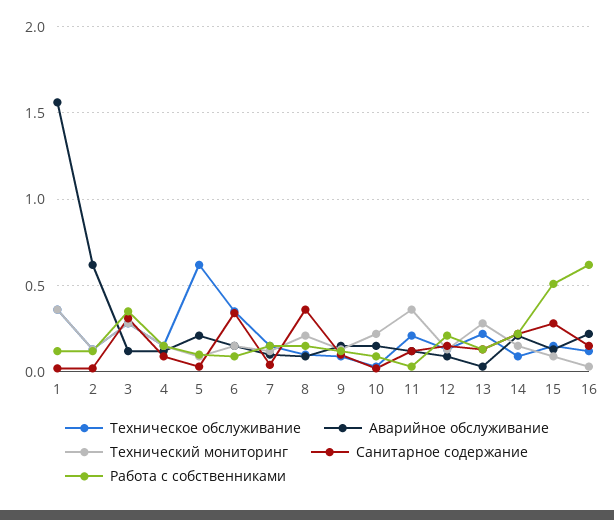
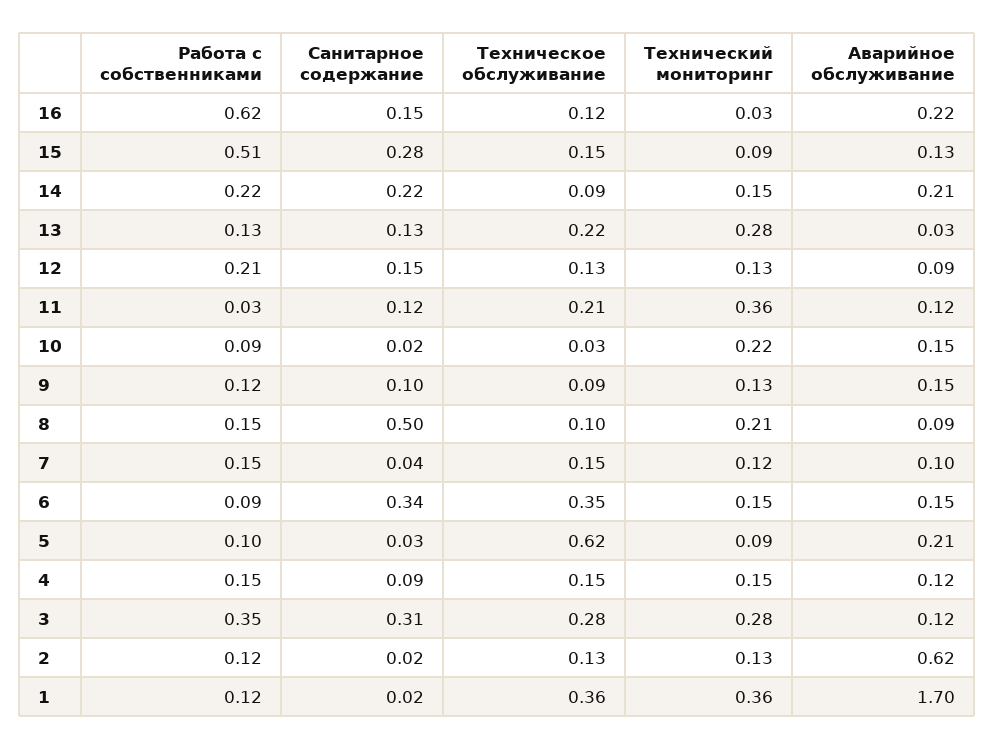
  {
    "Техническое обслуживание": {
      "1": 0.36,
      "2": 0.13,
      "3": 0.28,
      "4": 0.15,
      "5": 0.62,
      "6": 0.35,
      "7": 0.15,
      "8": 0.1,
      "9": 0.09,
      "10": 0.03,
      "11": 0.21,
      "12": 0.13,
      "13": 0.22,
      "14": 0.09,
      "15": 0.15,
      "16": 0.12
    },
    "Аварийное обслуживание": {
-     "1": 1.55,
+     "1": 1.7,
      "2": 0.62,
      "3": 0.12,
      "4": 0.12,
      "5": 0.21,
      "6": 0.15,
      "7": 0.1,
      "8": 0.09,
      "9": 0.15,
      "10": 0.15,
      "11": 0.12,
      "12": 0.09,
      "13": 0.03,
      "14": 0.21,
      "15": 0.13,
      "16": 0.22
    },
    "Технический мониторинг": {
      "1": 0.36,
      "2": 0.13,
      "3": 0.28,
      "4": 0.15,
      "5": 0.09,
      "6": 0.15,
      "7": 0.12,
      "8": 0.21,
      "9": 0.13,
      "10": 0.22,
      "11": 0.36,
      "12": 0.13,
      "13": 0.28,
      "14": 0.15,
      "15": 0.09,
      "16": 0.03
    },
    "Санитарное содержание": {
      "1": 0.02,
      "2": 0.02,
      "3": 0.31,
      "4": 0.09,
      "5": 0.03,
      "6": 0.34,
      "7": 0.04,
-     "8": 0.35,
+     "8": 0.5,
      "9": 0.1,
      "10": 0.02,
      "11": 0.12,
      "12": 0.15,
      "13": 0.13,
      "14": 0.22,
      "15": 0.28,
      "16": 0.15
    },
    "Работа с собственниками": {
      "1": 0.12,
      "2": 0.12,
      "3": 0.35,
      "4": 0.15,
      "5": 0.1,
      "6": 0.09,
      "7": 0.15,
      "8": 0.15,
      "9": 0.12,
      "10": 0.09,
      "11": 0.03,
      "12": 0.21,
      "13": 0.13,
      "14": 0.22,
      "15": 0.51,
      "16": 0.62
    }
  }

